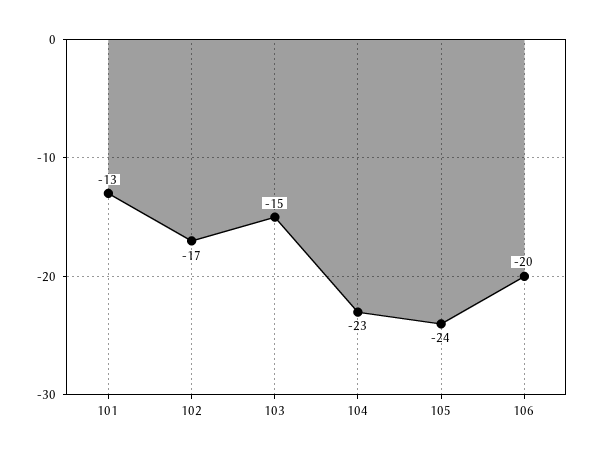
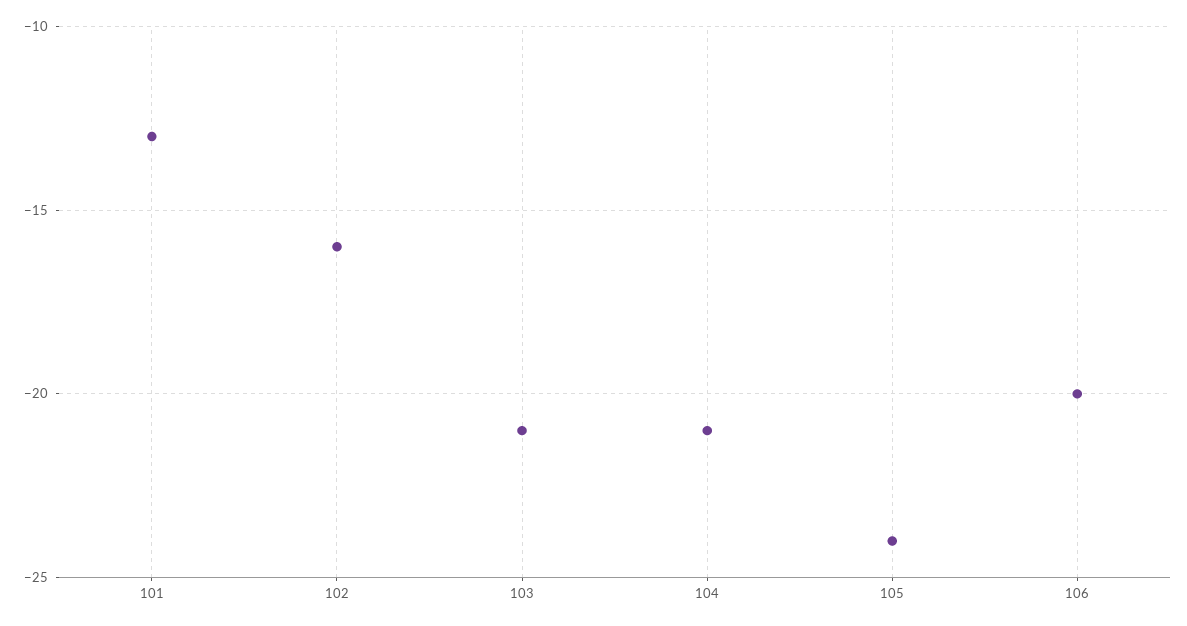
  {
    "101": -13,
-   "102": -17,
+   "102": -16,
-   "103": -15,
+   "103": -21,
-   "104": -23,
+   "104": -21,
    "105": -24,
    "106": -20
  }

